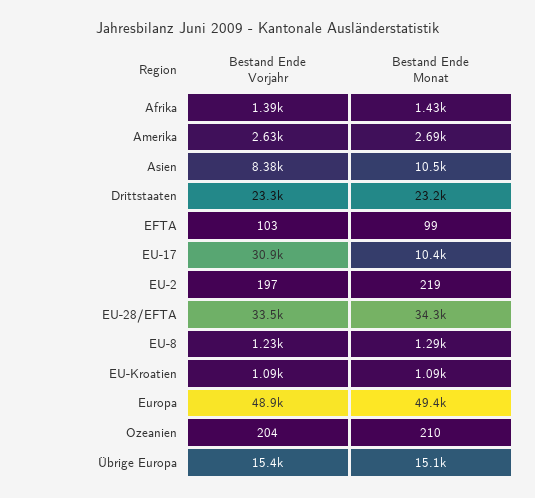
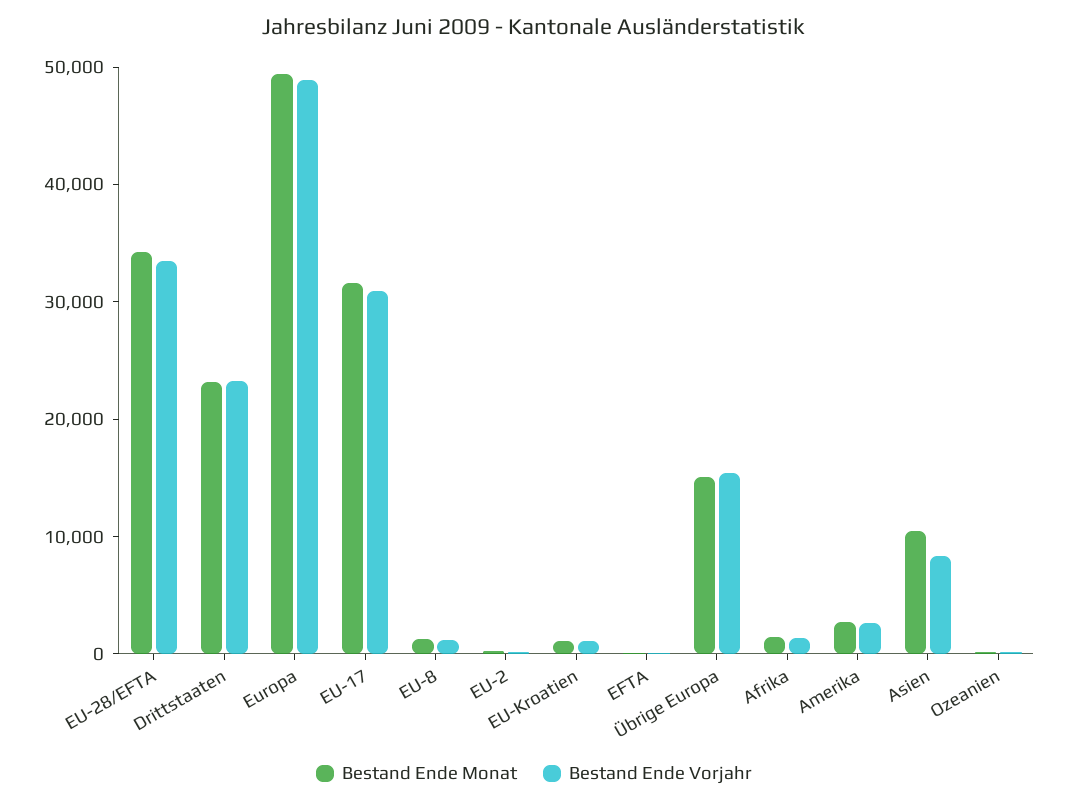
  {
    "Bestand Ende Vorjahr": {
      "Afrika": 1390,
      "Amerika": 2630,
      "Asien": 8380,
      "Drittstaaten": 23300,
      "EFTA": 103,
      "EU-17": 30900,
      "EU-2": 197,
      "EU-28/EFTA": 33500,
      "EU-8": 1230,
      "EU-Kroatien": 1090,
      "Europa": 48900,
      "Ozeanien": 204,
      "Übrige Europa": 15400
    },
    "Bestand Ende Monat": {
      "Afrika": 1430,
      "Amerika": 2690,
      "Asien": 10500,
      "Drittstaaten": 23200,
      "EFTA": 99,
-     "EU-17": 10400,
+     "EU-17": 32000,
      "EU-2": 219,
      "EU-28/EFTA": 34300,
      "EU-8": 1290,
      "EU-Kroatien": 1090,
      "Europa": 49400,
      "Ozeanien": 210,
      "Übrige Europa": 15100
    }
  }

